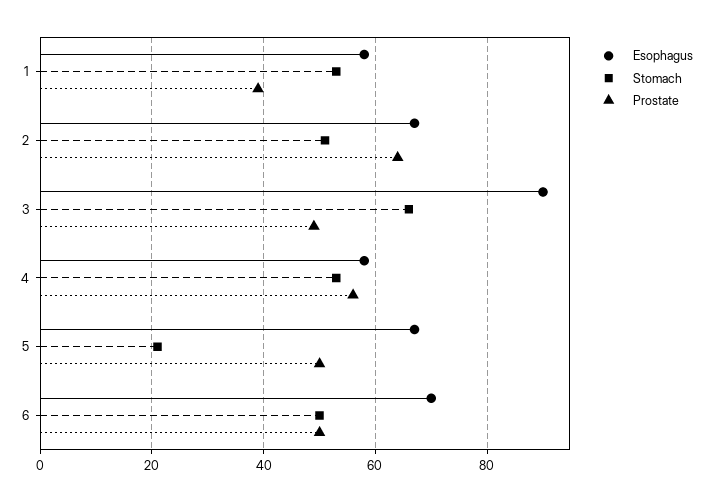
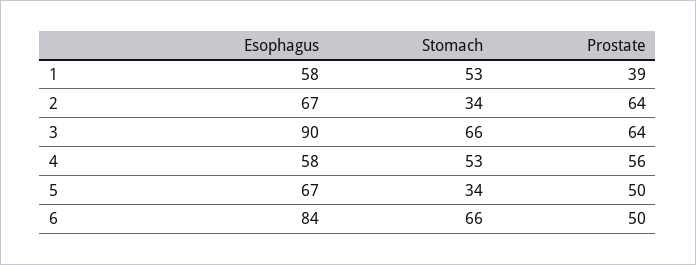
  {
    "Esophagus": {
      "1": 58,
      "2": 67,
      "3": 90,
      "4": 58,
      "5": 67,
-     "6": 70
+     "6": 84
    },
    "Stomach": {
      "1": 53,
-     "2": 50,
+     "2": 34,
      "3": 66,
      "4": 53,
-     "5": 20,
+     "5": 34,
-     "6": 50
+     "6": 66
    },
    "Prostate": {
      "1": 39,
      "2": 64,
-     "3": 50,
+     "3": 64,
      "4": 56,
      "5": 50,
      "6": 50
    }
  }

